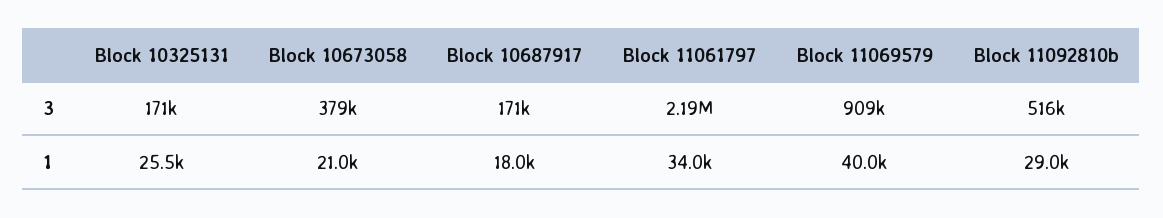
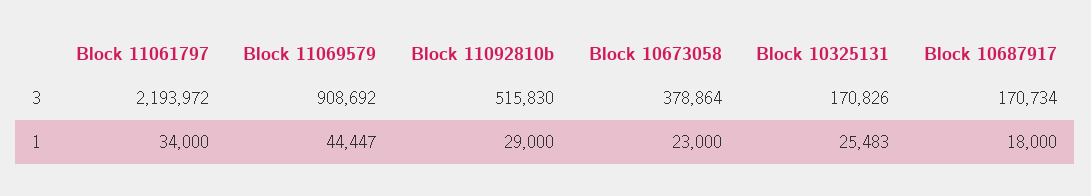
  {
    "Block 10325131": {
      "3": 170826,
      "1": 25483
    },
    "Block 10673058": {
      "3": 378864,
-     "1": 21000
+     "1": 23000
    },
    "Block 10687917": {
      "3": 170734,
      "1": 18000
    },
    "Block 11061797": {
      "3": 2193972,
      "1": 34000
    },
    "Block 11069579": {
      "3": 908692,
-     "1": 40000
+     "1": 44447
    },
    "Block 11092810b": {
      "3": 515830,
      "1": 29000
    }
  }

